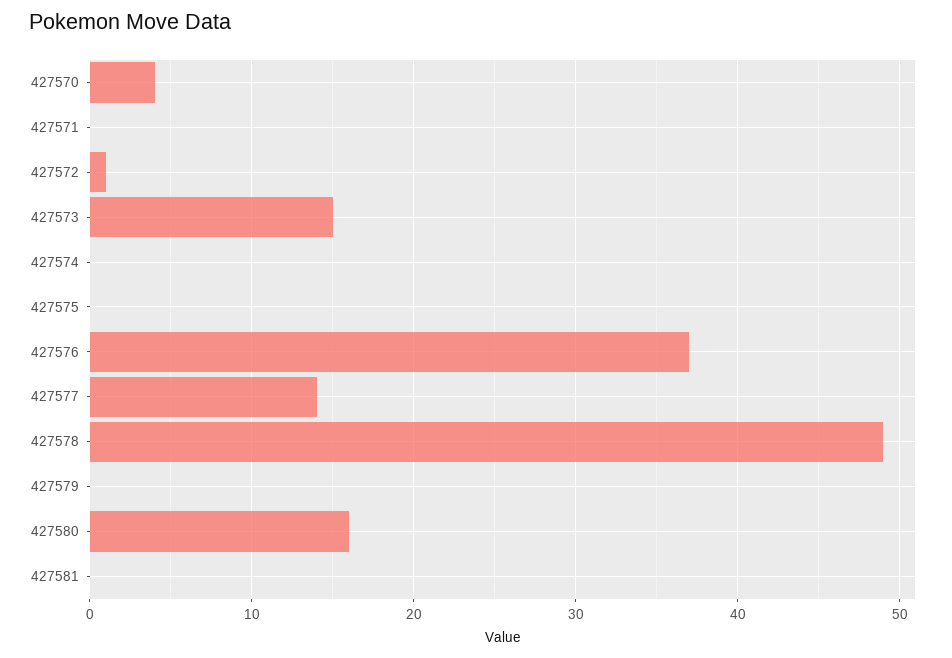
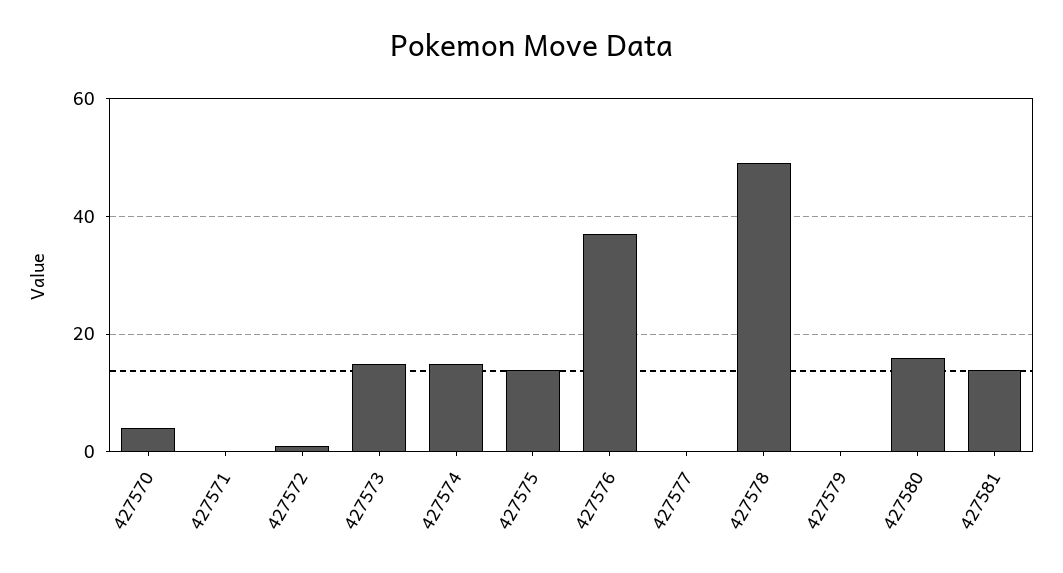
  {
    "427570": 4,
    "427571": 0,
    "427572": 1,
    "427573": 15,
-   "427574": 0,
+   "427574": 15,
-   "427575": 0,
+   "427575": 15,
    "427576": 37,
-   "427577": 14,
+   "427577": 0,
    "427578": 49,
    "427579": 0,
    "427580": 16,
-   "427581": 0
+   "427581": 15
  }

